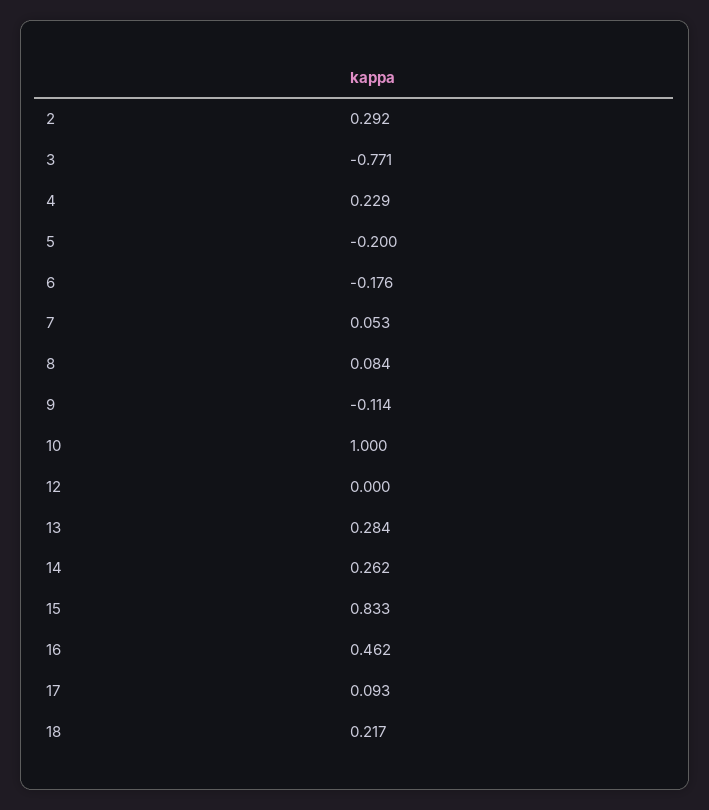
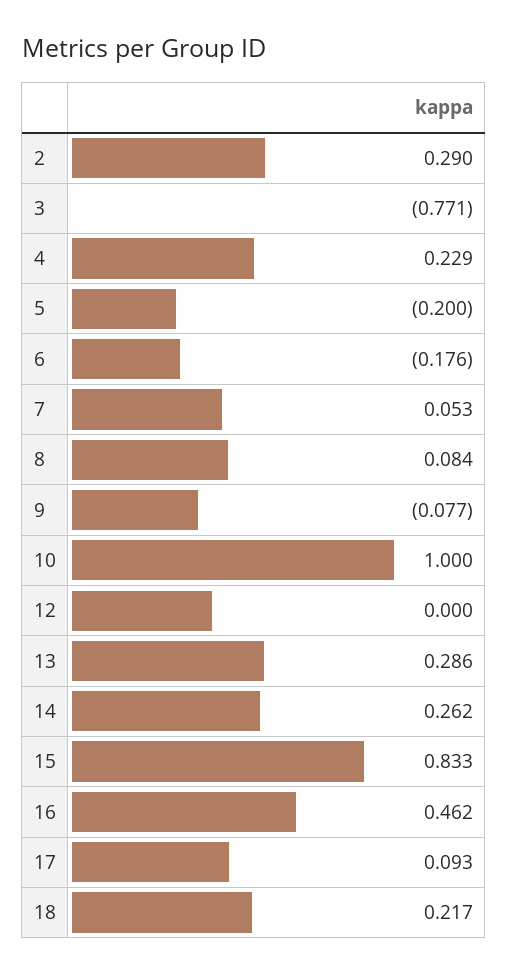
  {
-   "2": 0.292,
+   "2": 0.29,
    "3": -0.771,
    "4": 0.229,
    "5": -0.2,
    "6": -0.176,
    "7": 0.053,
    "8": 0.084,
-   "9": -0.114,
+   "9": -0.077,
    "10": 1,
    "12": 0,
-   "13": 0.284,
+   "13": 0.286,
    "14": 0.262,
    "15": 0.833,
    "16": 0.462,
    "17": 0.093,
    "18": 0.217
  }

